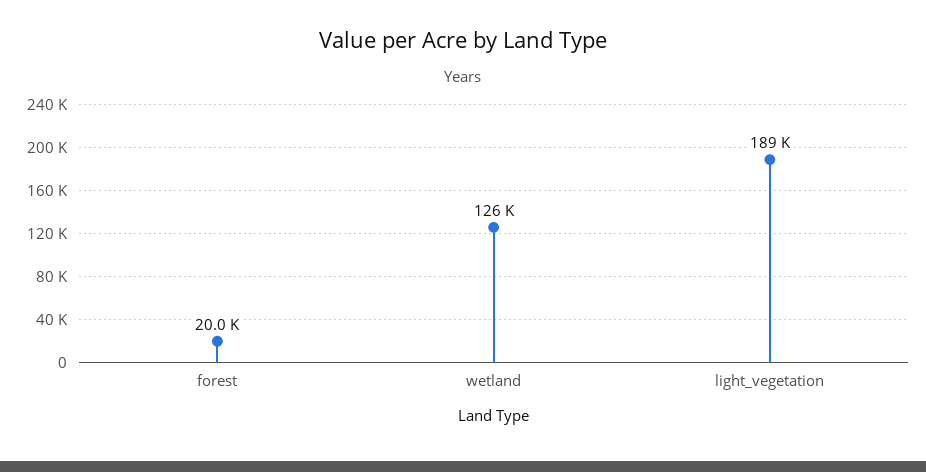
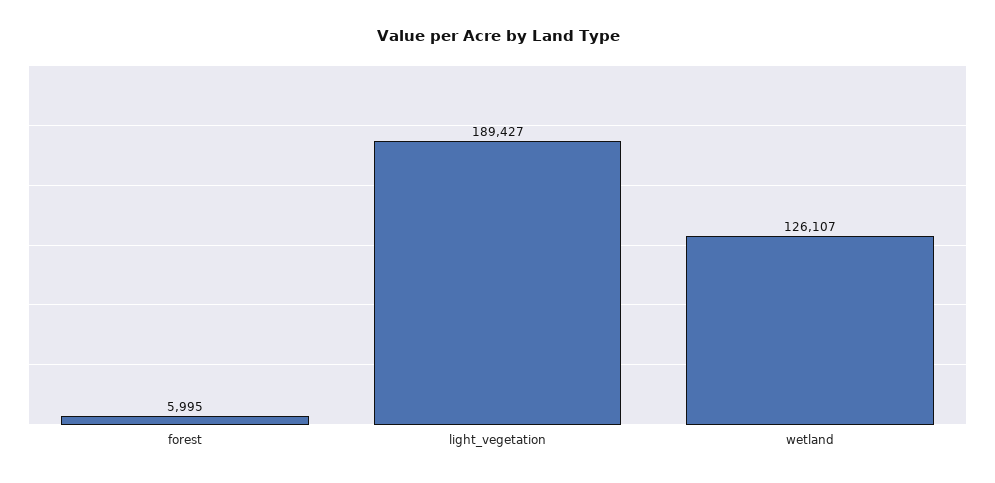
  {
-   "forest": 20000,
+   "forest": 5995,
    "wetland": 126107,
    "light_vegetation": 189427
  }

